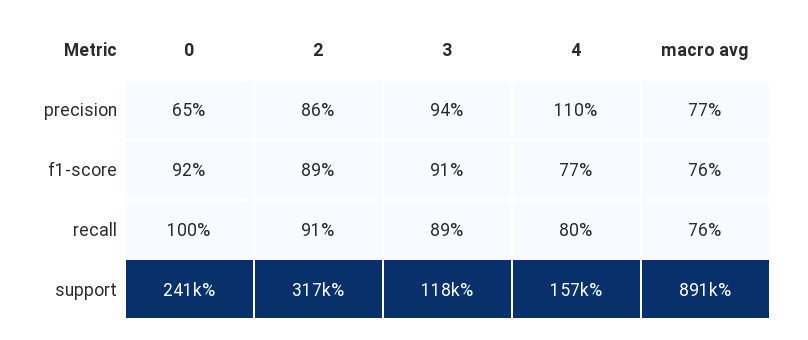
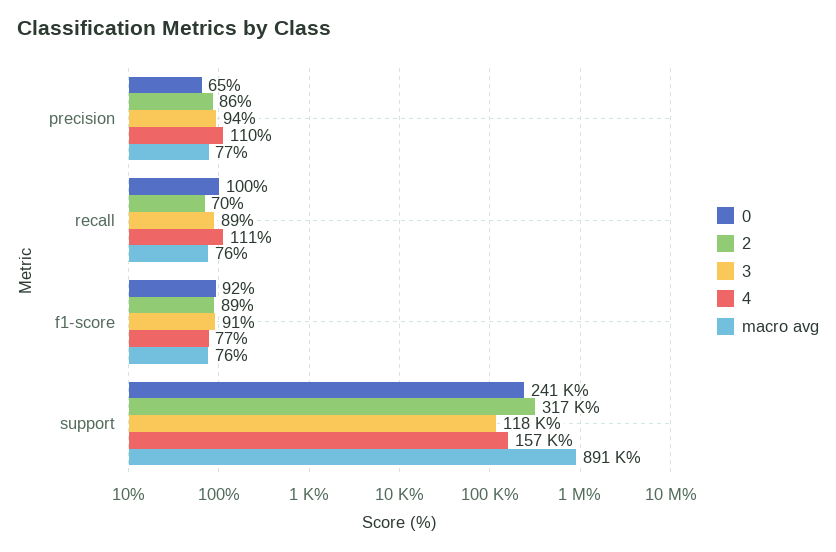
  {
    "0": {
      "precision": 65,
      "f1-score": 92,
      "recall": 100,
      "support": 241000
    },
    "2": {
      "precision": 86,
      "f1-score": 89,
-     "recall": 91,
+     "recall": 70,
      "support": 317000
    },
    "3": {
      "precision": 94,
      "f1-score": 91,
      "recall": 89,
      "support": 118000
    },
    "4": {
      "precision": 110,
      "f1-score": 77,
-     "recall": 80,
+     "recall": 111,
      "support": 157000
    },
    "macro avg": {
      "precision": 77,
      "f1-score": 76,
      "recall": 76,
      "support": 891000
    }
  }

